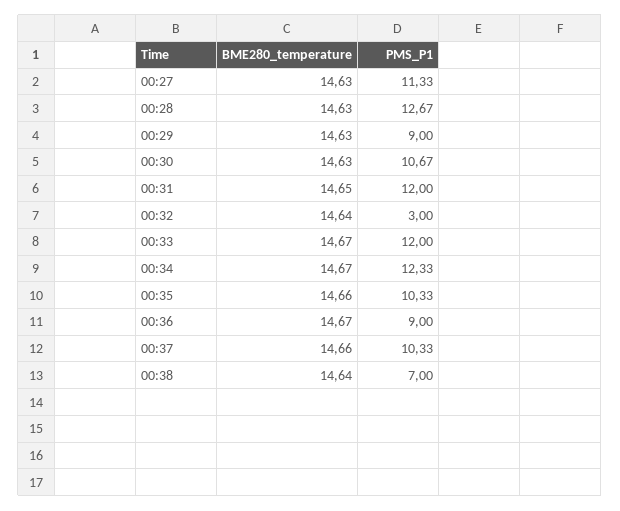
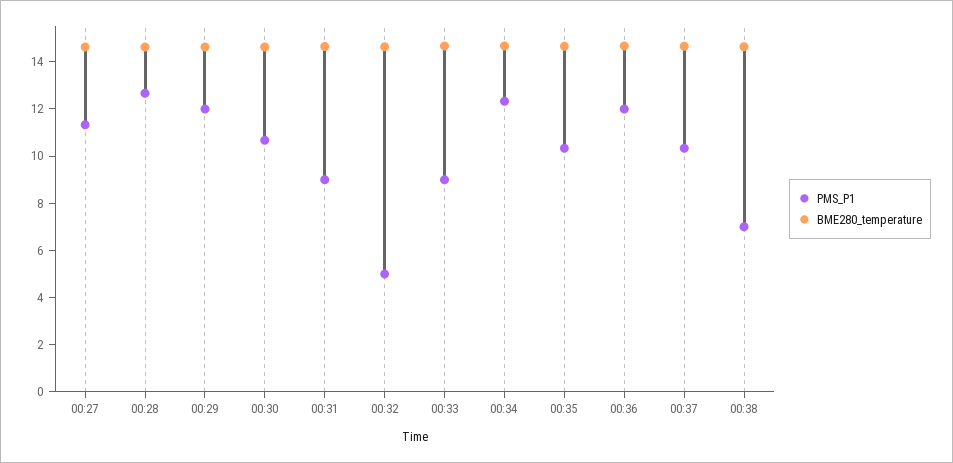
  {
    "BME280_temperature": {
      "00:27": 14.63,
      "00:28": 14.63,
      "00:29": 14.63,
      "00:30": 14.63,
      "00:31": 14.65,
      "00:32": 14.64,
      "00:33": 14.67,
      "00:34": 14.67,
      "00:35": 14.66,
      "00:36": 14.67,
      "00:37": 14.66,
      "00:38": 14.64
    },
    "PMS_P1": {
      "00:27": 11.33,
      "00:28": 12.67,
-     "00:29": 9,
+     "00:29": 12,
      "00:30": 10.67,
-     "00:31": 12,
+     "00:31": 9,
-     "00:32": 3,
+     "00:32": 5,
-     "00:33": 12,
+     "00:33": 9,
      "00:34": 12.33,
      "00:35": 10.33,
-     "00:36": 9,
+     "00:36": 12,
      "00:37": 10.33,
      "00:38": 7
    }
  }

